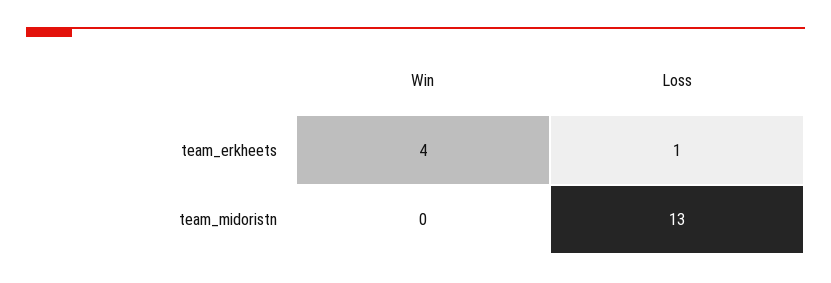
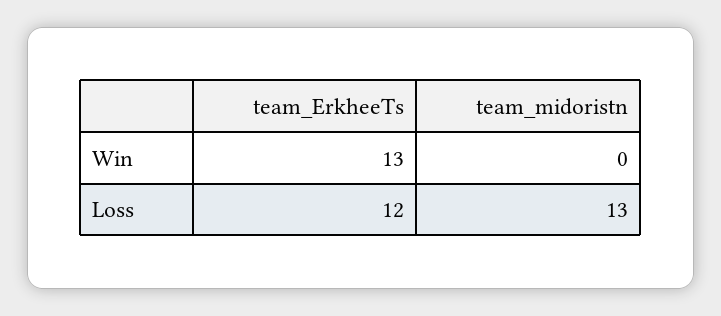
  {
    "Win": {
-     "team_erkheets": 4,
+     "team_erkheets": 13,
      "team_midoristn": 0
    },
    "Loss": {
-     "team_erkheets": 1,
+     "team_erkheets": 12,
      "team_midoristn": 13
    }
  }

